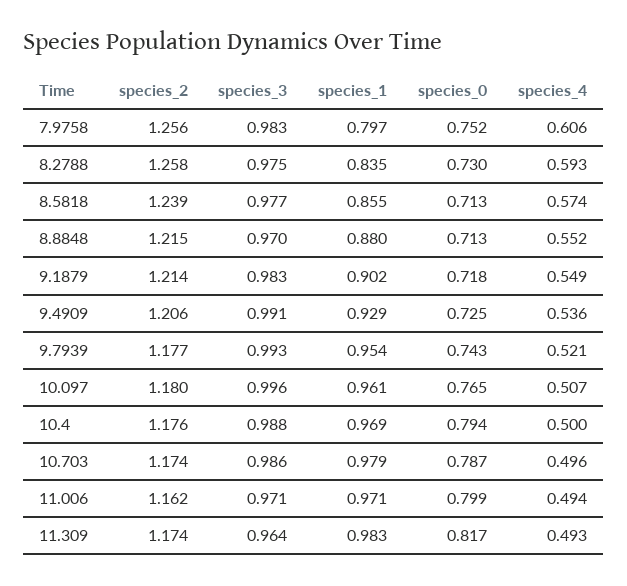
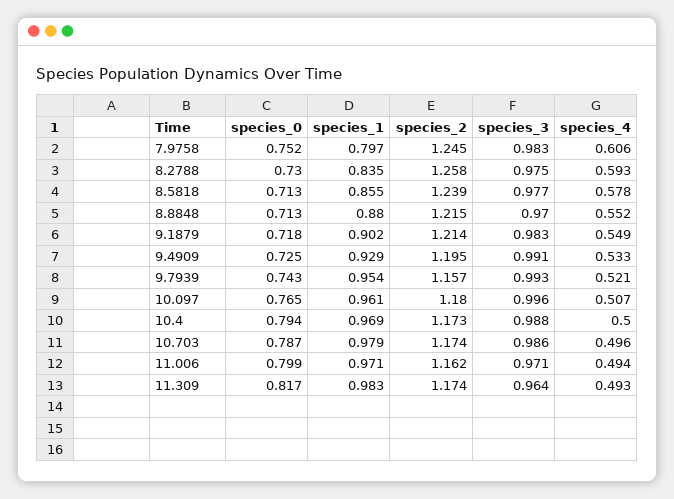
  {
    "species_2": {
-     "7.9758": 1.256,
+     "7.9758": 1.245,
      "8.2788": 1.258,
      "8.5818": 1.239,
      "8.8848": 1.215,
      "9.1879": 1.214,
-     "9.4909": 1.206,
+     "9.4909": 1.195,
-     "9.7939": 1.177,
+     "9.7939": 1.157,
      "10.097": 1.18,
-     "10.4": 1.176,
+     "10.4": 1.173,
      "10.703": 1.174,
      "11.006": 1.162,
      "11.309": 1.174
    },
    "species_3": {
      "7.9758": 0.983,
      "8.2788": 0.975,
      "8.5818": 0.977,
      "8.8848": 0.97,
      "9.1879": 0.983,
      "9.4909": 0.991,
      "9.7939": 0.993,
      "10.097": 0.996,
      "10.4": 0.988,
      "10.703": 0.986,
      "11.006": 0.971,
      "11.309": 0.964
    },
    "species_1": {
      "7.9758": 0.797,
      "8.2788": 0.835,
      "8.5818": 0.855,
      "8.8848": 0.88,
      "9.1879": 0.902,
      "9.4909": 0.929,
      "9.7939": 0.954,
      "10.097": 0.961,
      "10.4": 0.969,
      "10.703": 0.979,
      "11.006": 0.971,
      "11.309": 0.983
    },
    "species_0": {
      "7.9758": 0.752,
      "8.2788": 0.73,
      "8.5818": 0.713,
      "8.8848": 0.713,
      "9.1879": 0.718,
      "9.4909": 0.725,
      "9.7939": 0.743,
      "10.097": 0.765,
      "10.4": 0.794,
      "10.703": 0.787,
      "11.006": 0.799,
      "11.309": 0.817
    },
    "species_4": {
      "7.9758": 0.606,
      "8.2788": 0.593,
-     "8.5818": 0.574,
+     "8.5818": 0.578,
      "8.8848": 0.552,
      "9.1879": 0.549,
-     "9.4909": 0.536,
+     "9.4909": 0.533,
      "9.7939": 0.521,
      "10.097": 0.507,
      "10.4": 0.5,
      "10.703": 0.496,
      "11.006": 0.494,
      "11.309": 0.493
    }
  }

